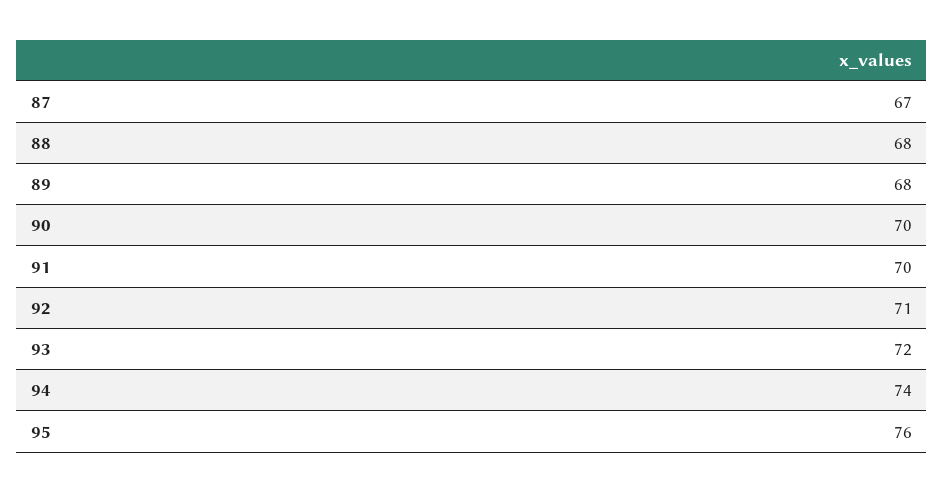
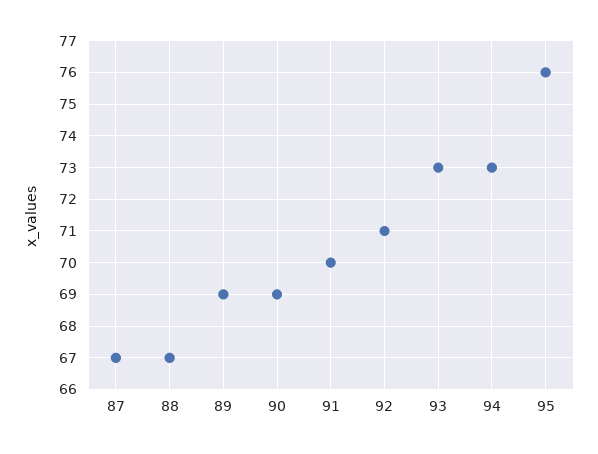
  {
    "87": 67,
-   "88": 68,
+   "88": 67,
-   "89": 68,
+   "89": 69,
-   "90": 70,
+   "90": 69,
    "91": 70,
    "92": 71,
-   "93": 72,
+   "93": 73,
-   "94": 74,
+   "94": 73,
    "95": 76
  }

